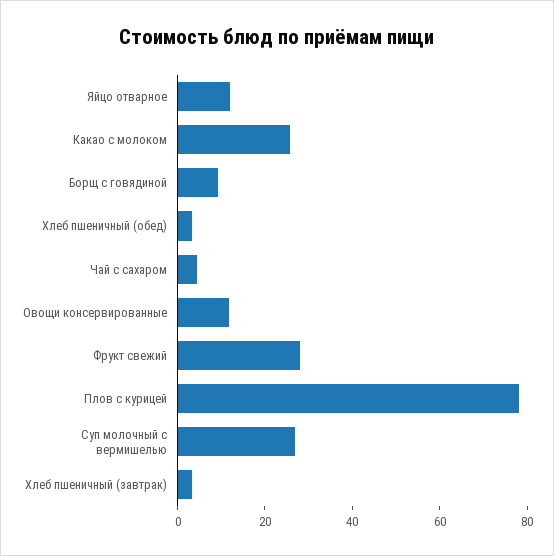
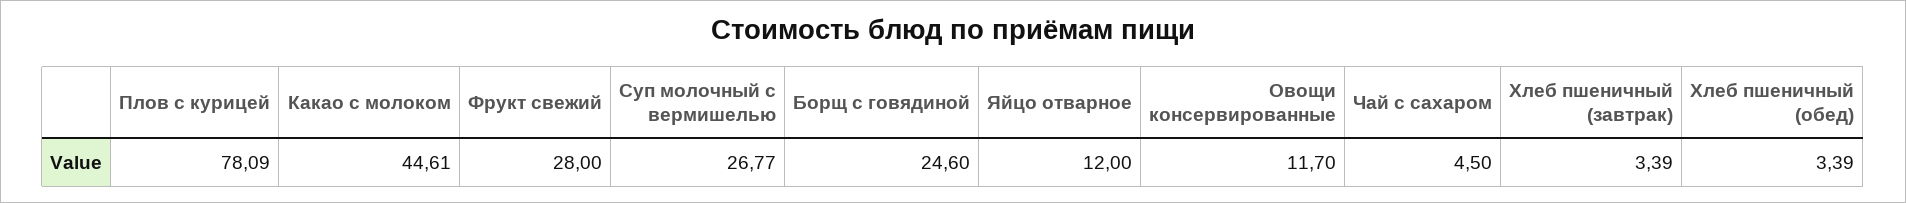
  {
    "Яйцо отварное": 12,
-   "Какао с молоком": 25,
+   "Какао с молоком": 44.61,
-   "Борщ с говядиной": 10,
+   "Борщ с говядиной": 24.6,
    "Хлеб пшеничный (обед)": 3.39,
    "Чай с сахаром": 4.5,
    "Овощи консервированные": 11.7,
    "Фрукт свежий": 28,
    "Плов с курицей": 78.09,
    "Суп молочный с вермишелью": 26.77,
    "Хлеб пшеничный (завтрак)": 3.39
  }

